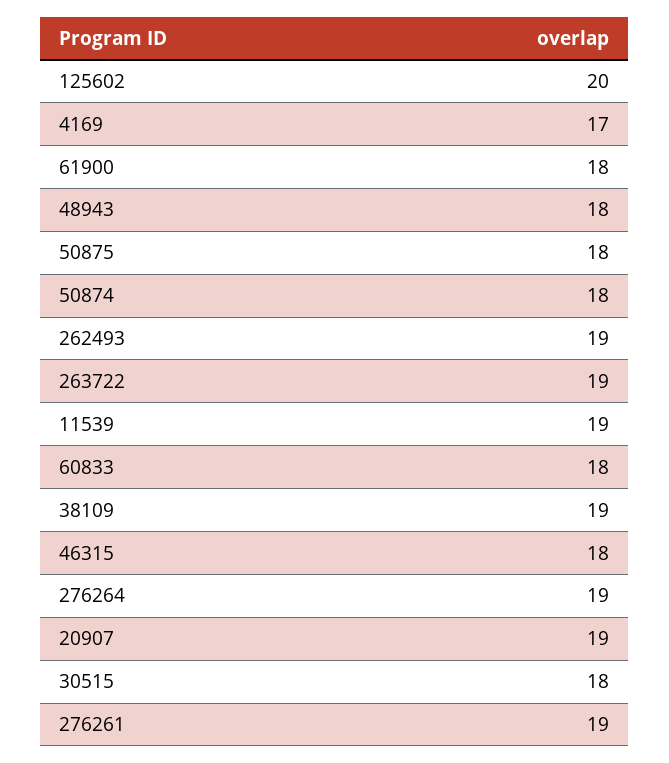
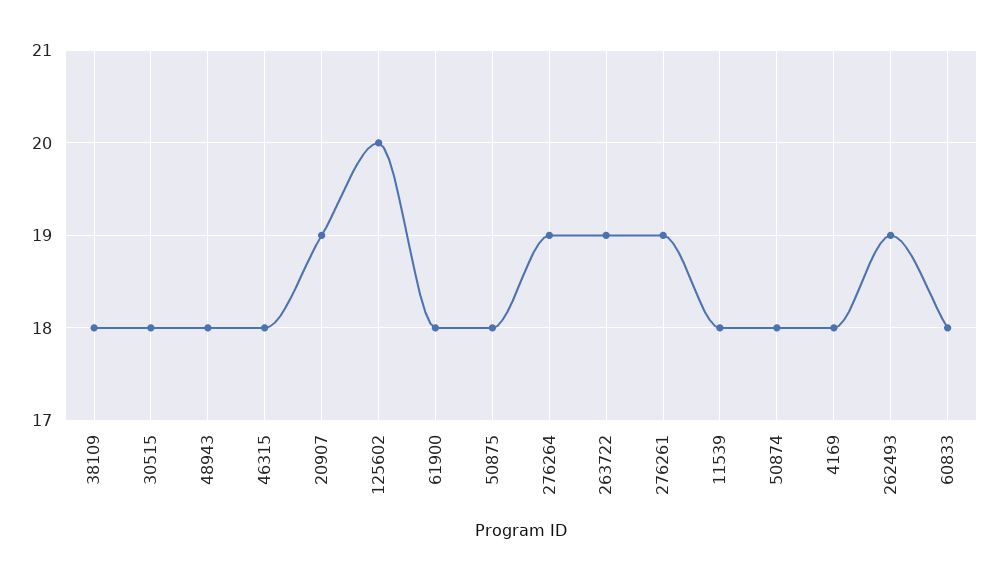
  {
    "125602": 20,
-   "4169": 17,
+   "4169": 18,
    "61900": 18,
    "48943": 18,
    "50875": 18,
    "50874": 18,
    "262493": 19,
    "263722": 19,
-   "11539": 19,
+   "11539": 18,
    "60833": 18,
-   "38109": 19,
+   "38109": 18,
    "46315": 18,
    "276264": 19,
    "20907": 19,
    "30515": 18,
    "276261": 19
  }

